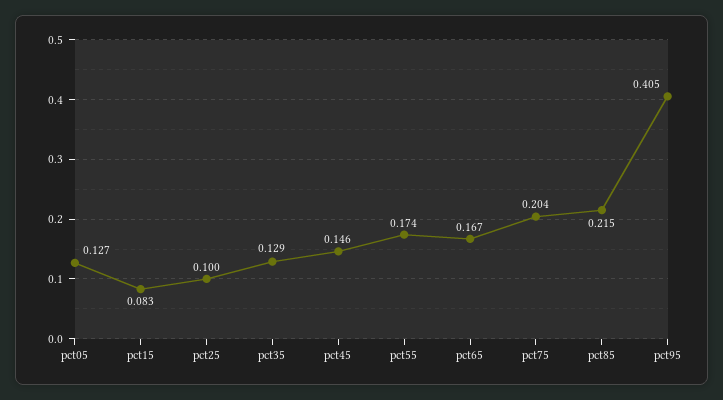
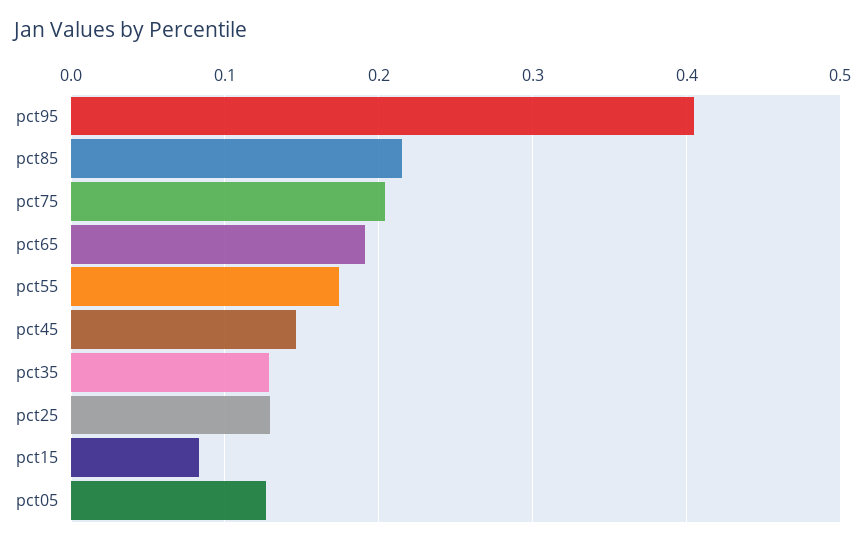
  {
    "pct05": 0.127,
    "pct15": 0.083,
-   "pct25": 0.1,
+   "pct25": 0.13,
    "pct35": 0.129,
    "pct45": 0.146,
    "pct55": 0.174,
-   "pct65": 0.167,
+   "pct65": 0.19,
    "pct75": 0.204,
    "pct85": 0.215,
    "pct95": 0.405
  }

